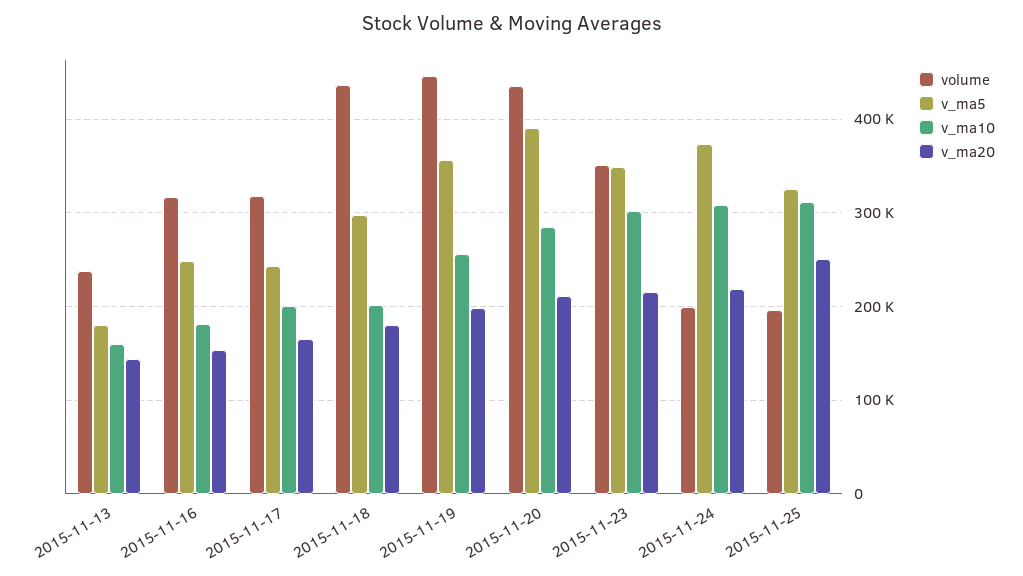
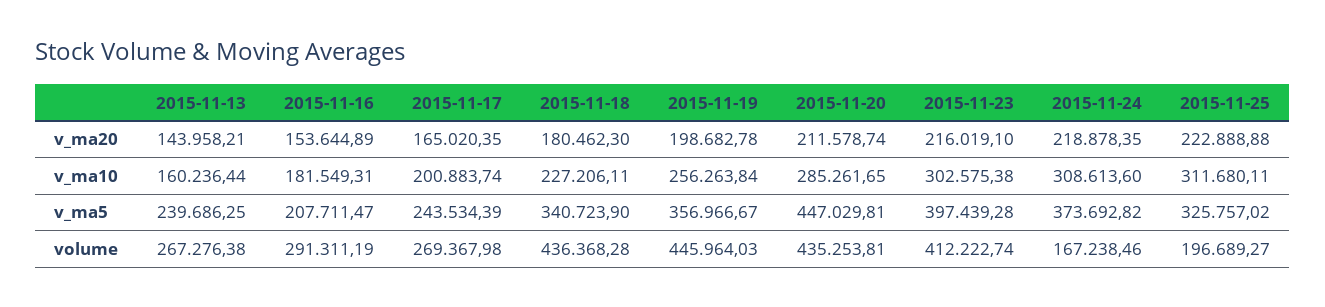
  {
    "volume": {
-     "2015-11-13": 240000,
+     "2015-11-13": 267276.38,
-     "2015-11-16": 320000,
+     "2015-11-16": 291311.19,
-     "2015-11-17": 320000,
+     "2015-11-17": 269367.98,
      "2015-11-18": 436368.28,
      "2015-11-19": 445964.03,
      "2015-11-20": 435253.81,
-     "2015-11-23": 350000,
+     "2015-11-23": 412222.74,
-     "2015-11-24": 200000,
+     "2015-11-24": 167238.46,
      "2015-11-25": 196689.27
    },
    "v_ma5": {
-     "2015-11-13": 180000,
+     "2015-11-13": 239686.25,
-     "2015-11-16": 250000,
+     "2015-11-16": 207711.47,
      "2015-11-17": 243534.39,
-     "2015-11-18": 300000,
+     "2015-11-18": 340723.9,
      "2015-11-19": 356966.67,
-     "2015-11-20": 390000,
+     "2015-11-20": 447029.81,
-     "2015-11-23": 350000,
+     "2015-11-23": 397439.28,
      "2015-11-24": 373692.82,
      "2015-11-25": 325757.02
    },
    "v_ma10": {
      "2015-11-13": 160236.44,
      "2015-11-16": 181549.31,
      "2015-11-17": 200883.74,
-     "2015-11-18": 200000,
+     "2015-11-18": 227206.11,
      "2015-11-19": 256263.84,
      "2015-11-20": 285261.65,
      "2015-11-23": 302575.38,
      "2015-11-24": 308613.6,
      "2015-11-25": 311680.11
    },
    "v_ma20": {
      "2015-11-13": 143958.21,
      "2015-11-16": 153644.89,
      "2015-11-17": 165020.35,
      "2015-11-18": 180462.3,
      "2015-11-19": 198682.78,
      "2015-11-20": 211578.74,
      "2015-11-23": 216019.1,
      "2015-11-24": 218878.35,
-     "2015-11-25": 250000
+     "2015-11-25": 222888.88
    }
  }

